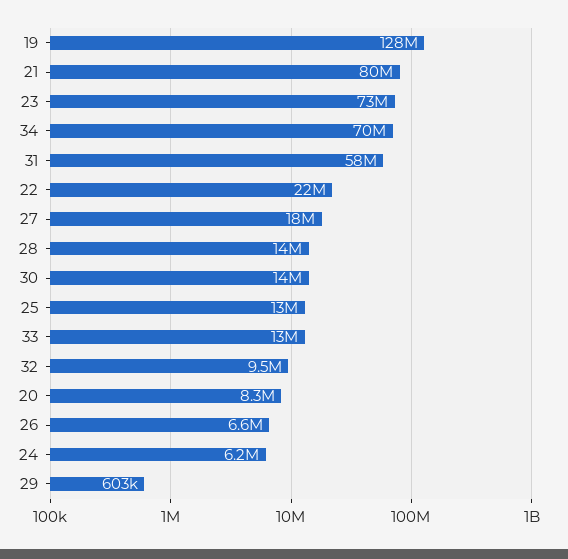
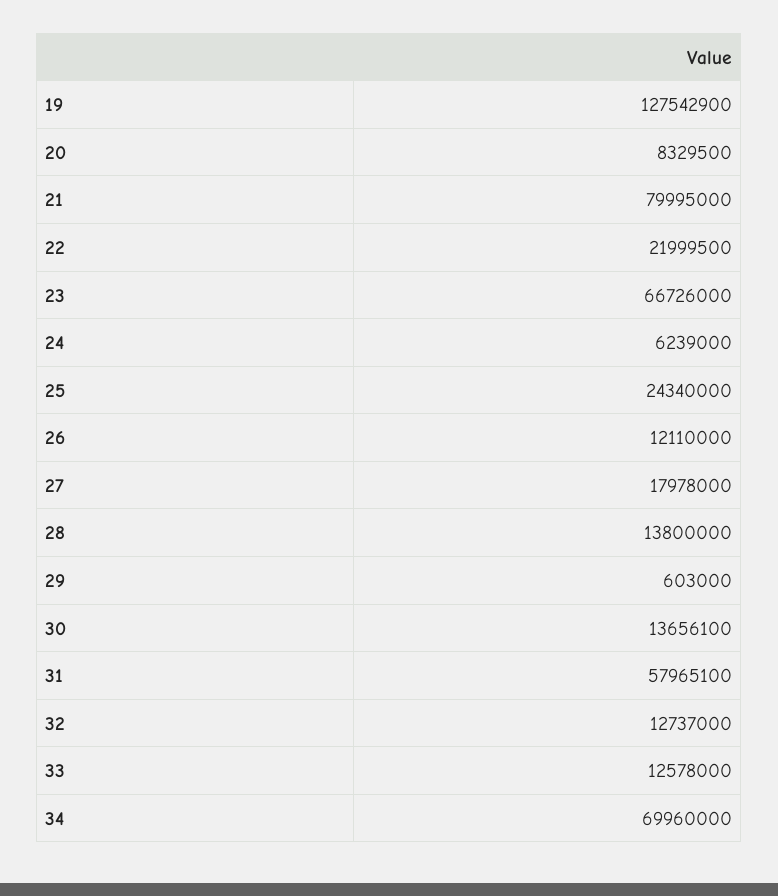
  {
    "19": 127542900,
    "21": 79995000,
-   "23": 73000000,
+   "23": 66726000,
    "34": 69960000,
    "31": 57965100,
    "22": 21999500,
    "27": 17978000,
    "28": 13800000,
    "30": 13656100,
-   "25": 13000000,
+   "25": 24340000,
    "33": 12578000,
-   "32": 9500000,
+   "32": 12737000,
    "20": 8329500,
-   "26": 6600000,
+   "26": 12110000,
    "24": 6239000,
    "29": 603000
  }

